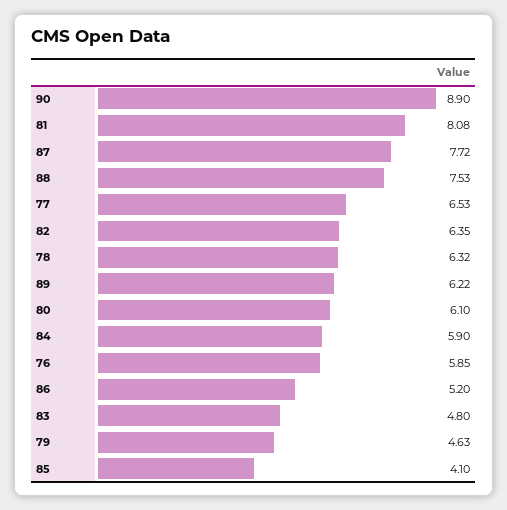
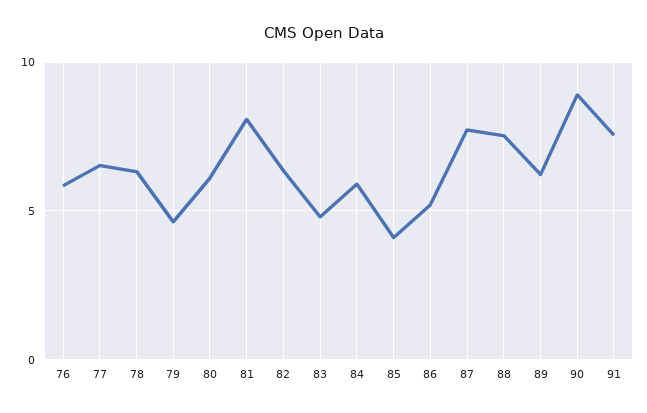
  {
    "90": 8.9,
    "81": 8.08,
    "87": 7.72,
    "88": 7.53,
    "77": 6.53,
    "82": 6.35,
    "78": 6.32,
    "89": 6.22,
    "80": 6.1,
    "84": 5.9,
    "76": 5.85,
    "86": 5.2,
    "83": 4.8,
    "79": 4.63,
-   "85": 4.1
+   "85": 4.1,
+   "91": 7.5
  }

